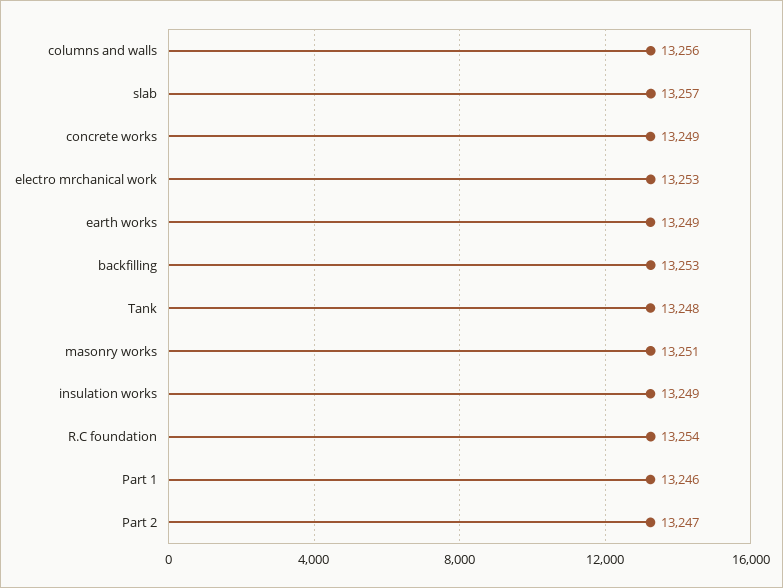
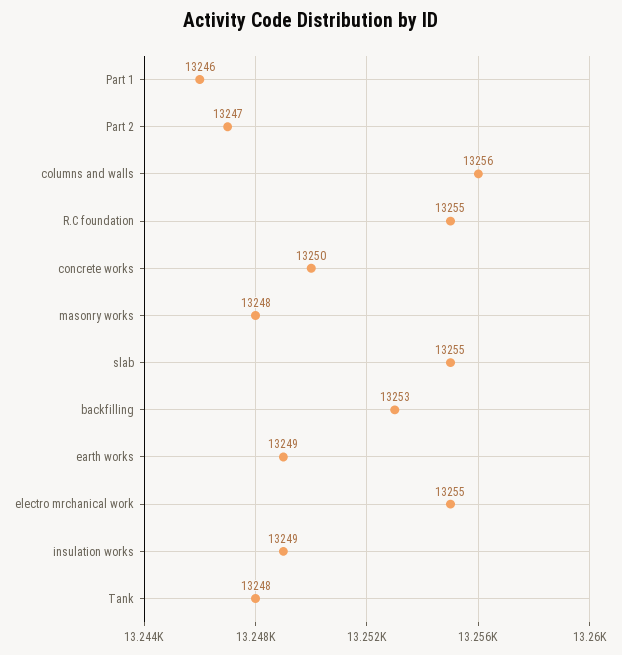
  {
    "columns and walls": 13256,
-   "slab": 13257,
+   "slab": 13255,
-   "concrete works": 13249,
+   "concrete works": 13250,
-   "electro mrchanical work": 13253,
+   "electro mrchanical work": 13255,
    "earth works": 13249,
    "backfilling": 13253,
    "Tank": 13248,
-   "masonry works": 13251,
+   "masonry works": 13248,
    "insulation works": 13249,
-   "R.C foundation": 13254,
+   "R.C foundation": 13255,
    "Part 1": 13246,
    "Part 2": 13247
  }

